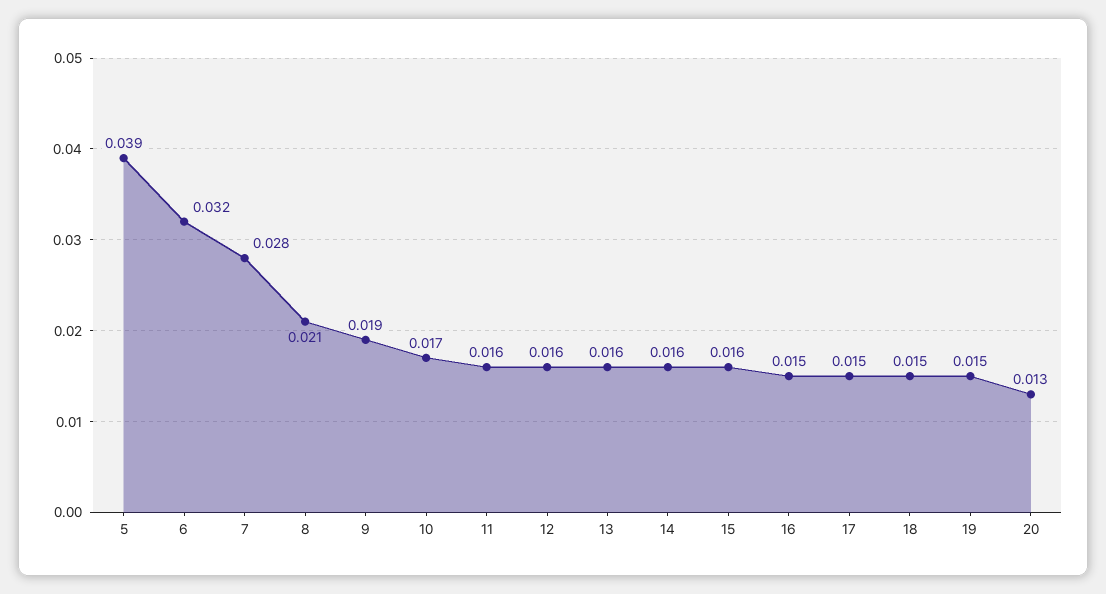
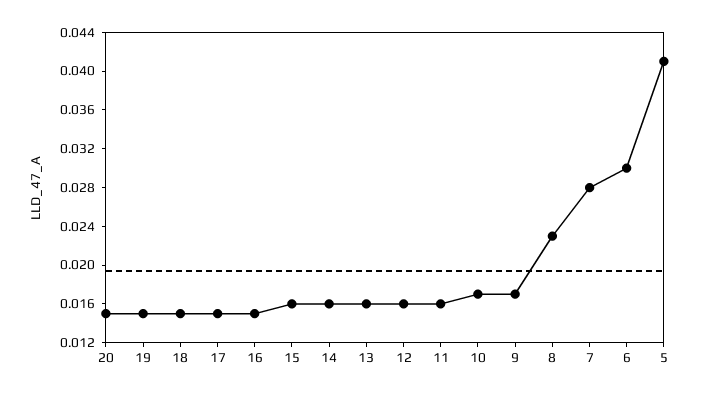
  {
-   "5": 0.039,
+   "5": 0.041,
-   "6": 0.032,
+   "6": 0.03,
    "7": 0.028,
-   "8": 0.021,
+   "8": 0.023,
-   "9": 0.019,
+   "9": 0.017,
    "10": 0.017,
    "11": 0.016,
    "12": 0.016,
    "13": 0.016,
    "14": 0.016,
    "15": 0.016,
    "16": 0.015,
    "17": 0.015,
    "18": 0.015,
    "19": 0.015,
-   "20": 0.013
+   "20": 0.015
  }

